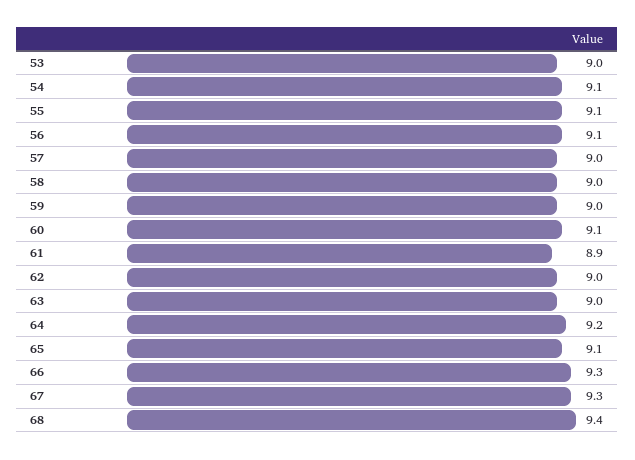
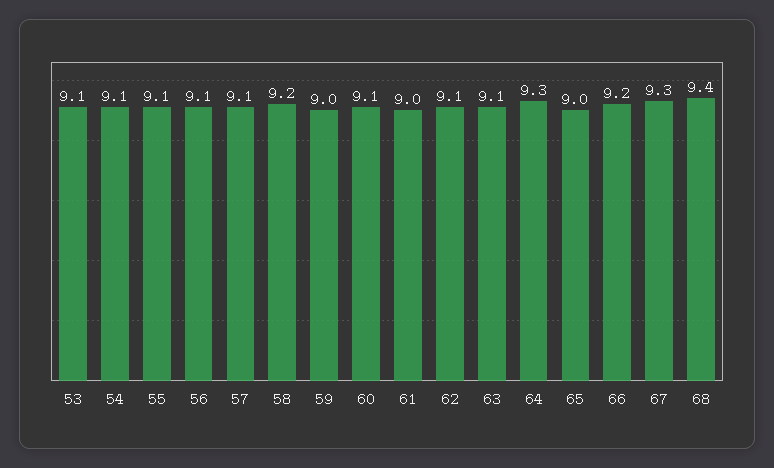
  {
-   "53": 9,
+   "53": 9.1,
    "54": 9.1,
    "55": 9.1,
    "56": 9.1,
-   "57": 9,
+   "57": 9.1,
-   "58": 9,
+   "58": 9.2,
    "59": 9,
    "60": 9.1,
-   "61": 8.9,
+   "61": 9,
-   "62": 9,
+   "62": 9.1,
-   "63": 9,
+   "63": 9.1,
-   "64": 9.2,
+   "64": 9.3,
-   "65": 9.1,
+   "65": 9,
-   "66": 9.3,
+   "66": 9.2,
    "67": 9.3,
    "68": 9.4
  }

